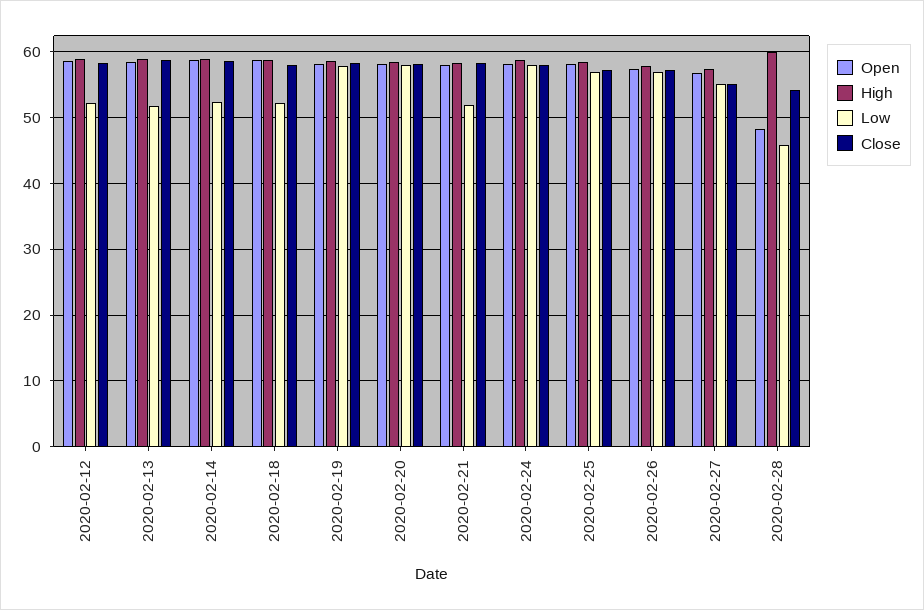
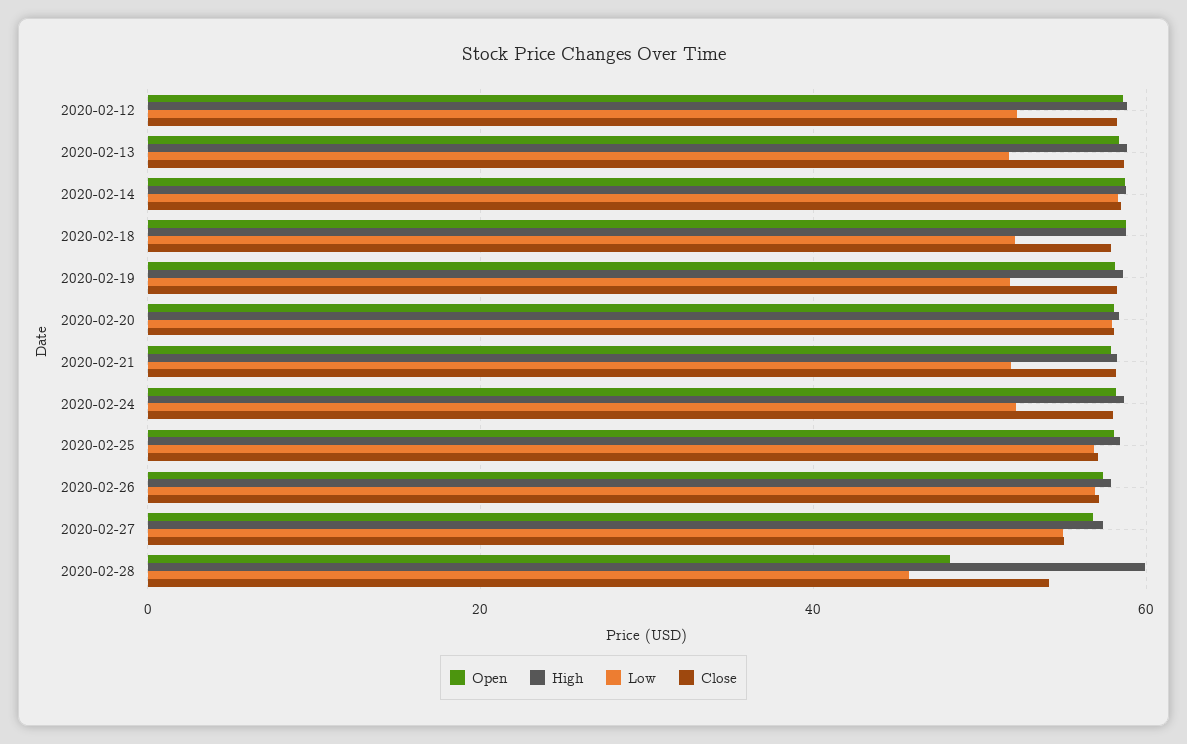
  {
    "Open": {
      "2020-02-12": 59,
      "2020-02-13": 58,
      "2020-02-14": 59,
      "2020-02-18": 59,
      "2020-02-19": 58,
      "2020-02-20": 58,
      "2020-02-21": 58,
      "2020-02-24": 58,
      "2020-02-25": 58,
      "2020-02-26": 57,
      "2020-02-27": 57,
      "2020-02-28": 48
    },
    "High": {
      "2020-02-12": 59,
      "2020-02-13": 59,
      "2020-02-14": 59,
      "2020-02-18": 59,
      "2020-02-19": 59,
      "2020-02-20": 58,
      "2020-02-21": 58,
      "2020-02-24": 59,
      "2020-02-25": 58,
      "2020-02-26": 58,
      "2020-02-27": 57,
      "2020-02-28": 60
    },
    "Low": {
      "2020-02-12": 52,
      "2020-02-13": 52,
-     "2020-02-14": 52,
+     "2020-02-14": 58,
      "2020-02-18": 52,
-     "2020-02-19": 58,
+     "2020-02-19": 52,
      "2020-02-20": 58,
      "2020-02-21": 52,
-     "2020-02-24": 58,
+     "2020-02-24": 52,
      "2020-02-25": 57,
      "2020-02-26": 57,
      "2020-02-27": 55,
      "2020-02-28": 46
    },
    "Close": {
      "2020-02-12": 58,
      "2020-02-13": 59,
      "2020-02-14": 59,
      "2020-02-18": 58,
      "2020-02-19": 58,
      "2020-02-20": 58,
      "2020-02-21": 58,
      "2020-02-24": 58,
      "2020-02-25": 57,
      "2020-02-26": 57,
      "2020-02-27": 55,
      "2020-02-28": 54
    }
  }

